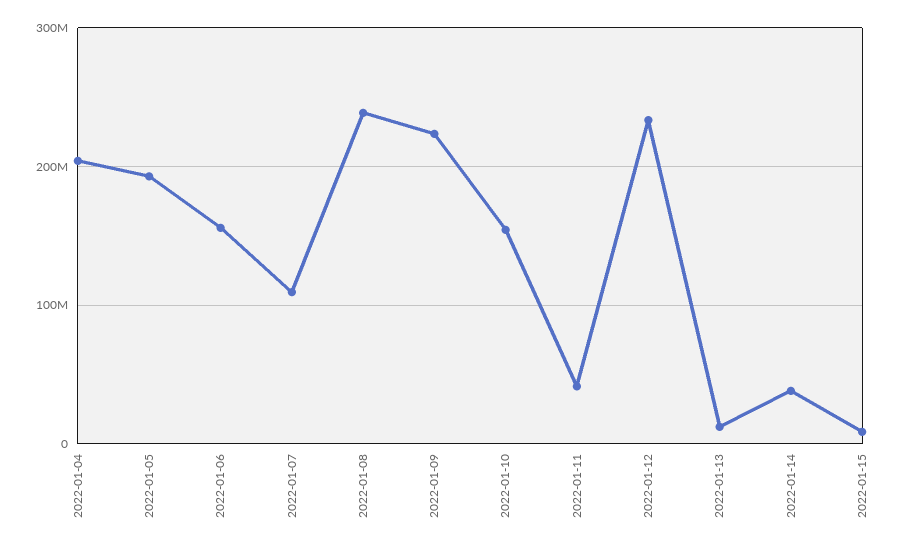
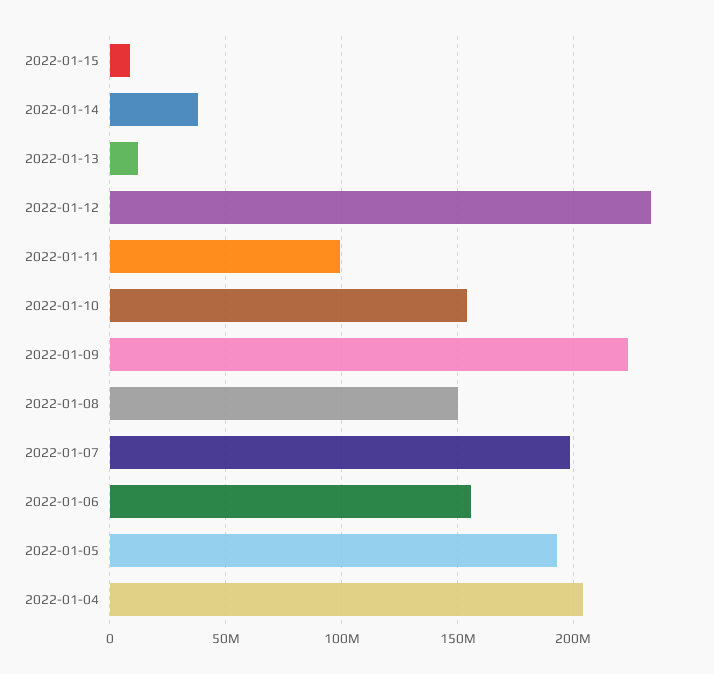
  {
    "2022-01-04": 205000000,
    "2022-01-05": 195000000,
    "2022-01-06": 155000000,
-   "2022-01-07": 110000000,
+   "2022-01-07": 200000000,
-   "2022-01-08": 240000000,
+   "2022-01-08": 150000000,
    "2022-01-09": 225000000,
    "2022-01-10": 155000000,
-   "2022-01-11": 40000000,
+   "2022-01-11": 100000000,
    "2022-01-12": 235000000,
    "2022-01-13": 10000000,
    "2022-01-14": 40000000,
    "2022-01-15": 10000000
  }

